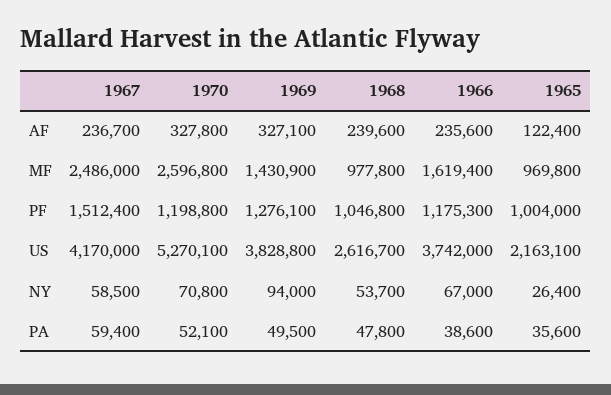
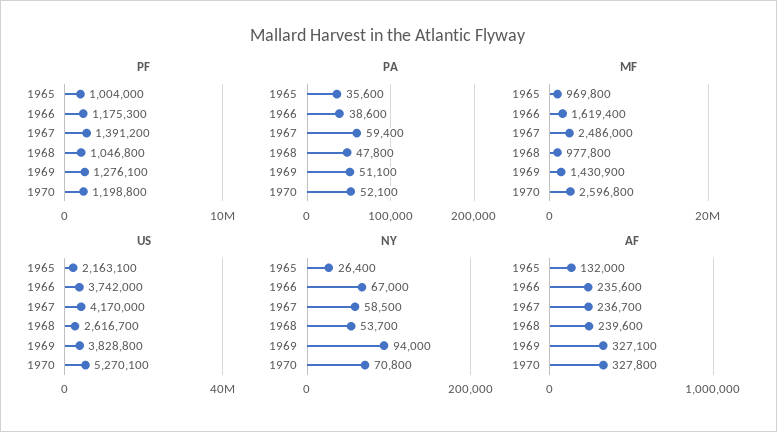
  {
    "AF": {
      "1967": 236700,
      "1970": 327800,
      "1969": 327100,
      "1968": 239600,
      "1966": 235600,
-     "1965": 122400
+     "1965": 132000
    },
    "MF": {
      "1967": 2486000,
      "1970": 2596800,
      "1969": 1430900,
      "1968": 977800,
      "1966": 1619400,
      "1965": 969800
    },
    "PF": {
-     "1967": 1512400,
+     "1967": 1391200,
      "1970": 1198800,
      "1969": 1276100,
      "1968": 1046800,
      "1966": 1175300,
      "1965": 1004000
    },
    "US": {
      "1967": 4170000,
      "1970": 5270100,
      "1969": 3828800,
      "1968": 2616700,
      "1966": 3742000,
      "1965": 2163100
    },
    "NY": {
      "1967": 58500,
      "1970": 70800,
      "1969": 94000,
      "1968": 53700,
      "1966": 67000,
      "1965": 26400
    },
    "PA": {
      "1967": 59400,
      "1970": 52100,
-     "1969": 49500,
+     "1969": 51100,
      "1968": 47800,
      "1966": 38600,
      "1965": 35600
    }
  }

